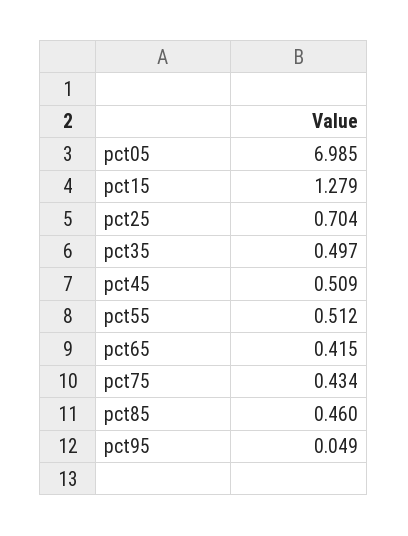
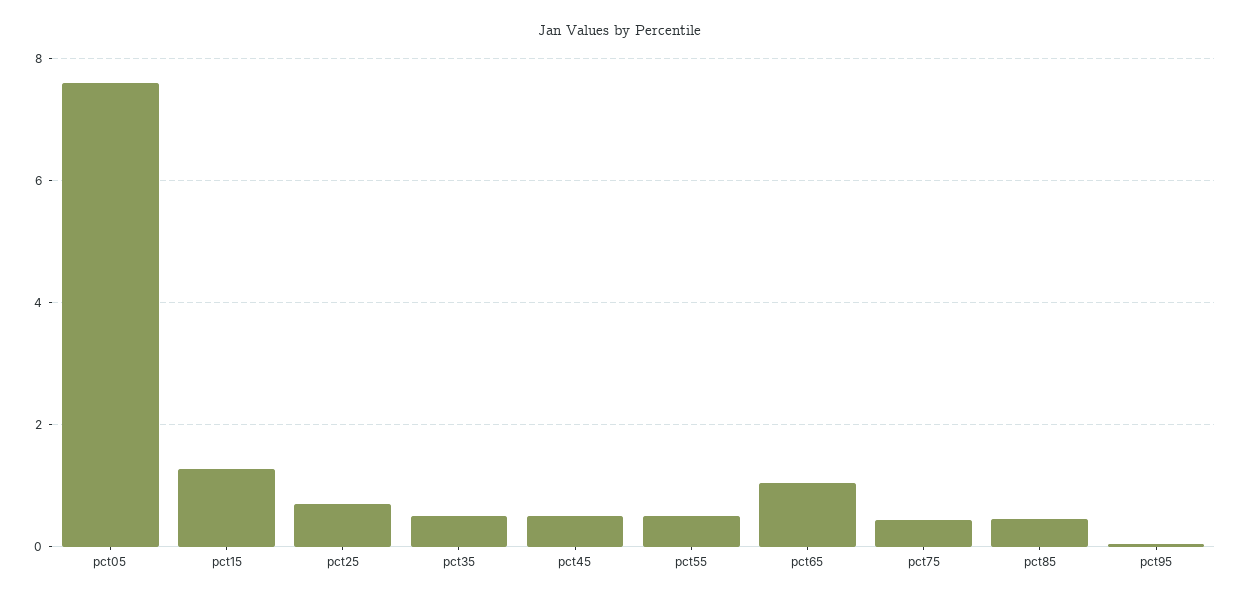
  {
-   "pct05": 6.985,
+   "pct05": 7.6,
    "pct15": 1.279,
    "pct25": 0.704,
    "pct35": 0.497,
    "pct45": 0.509,
    "pct55": 0.512,
-   "pct65": 0.415,
+   "pct65": 1,
    "pct75": 0.434,
    "pct85": 0.46,
    "pct95": 0.049
  }

